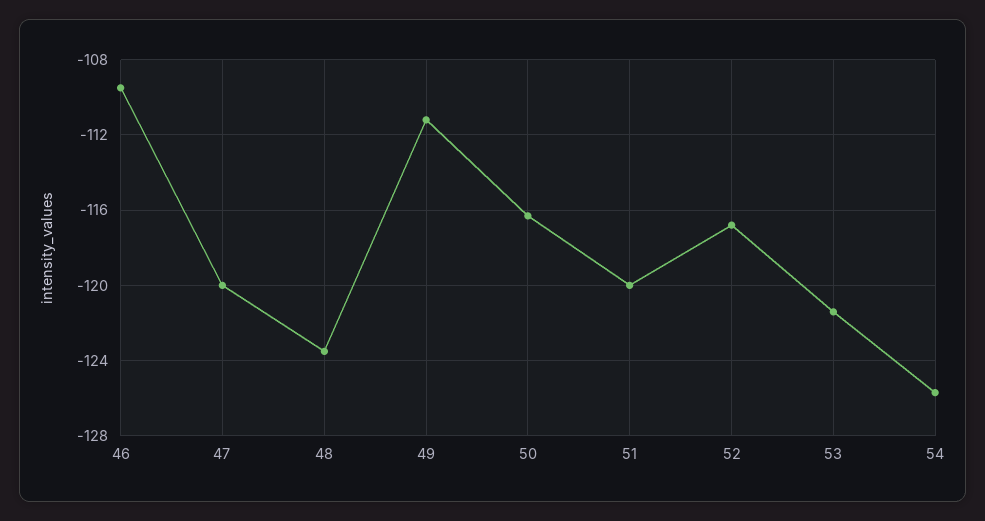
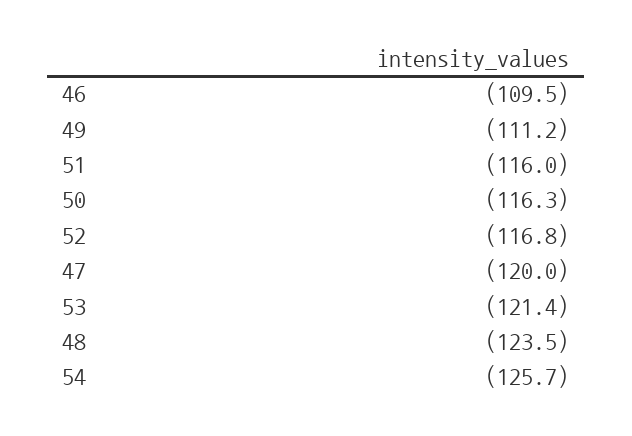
  {
    "46": -109.5,
    "47": -120,
    "48": -123.5,
    "49": -111.2,
    "50": -116.3,
-   "51": -120,
+   "51": -116,
    "52": -116.8,
    "53": -121.4,
    "54": -125.7
  }

